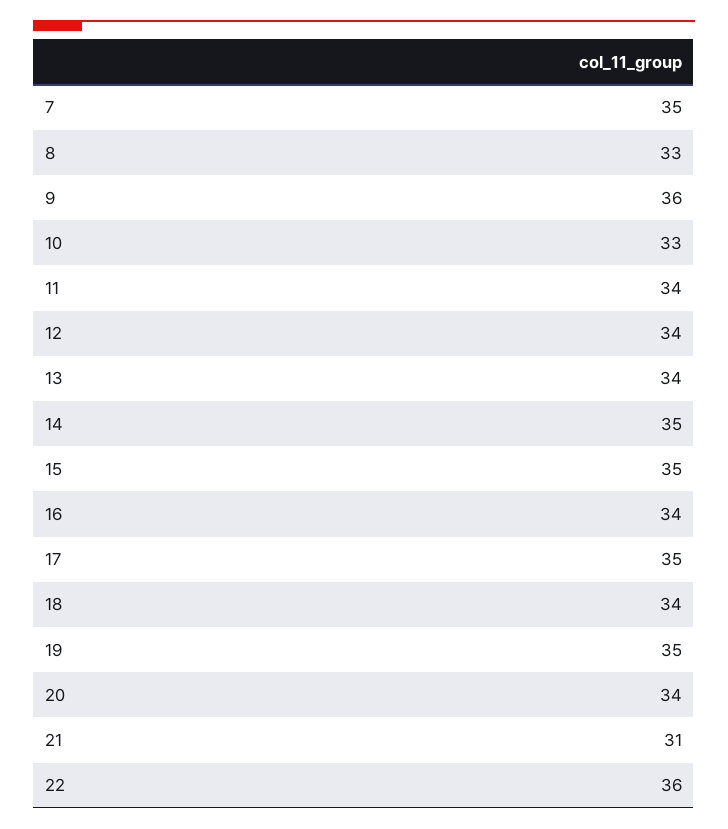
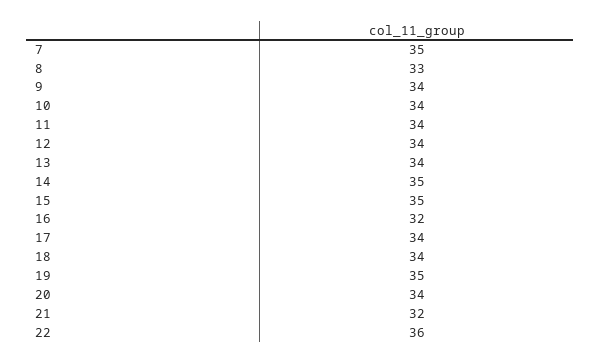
  {
    "7": 35,
    "8": 33,
-   "9": 36,
+   "9": 34,
-   "10": 33,
+   "10": 34,
    "11": 34,
    "12": 34,
    "13": 34,
    "14": 35,
    "15": 35,
-   "16": 34,
+   "16": 32,
-   "17": 35,
+   "17": 34,
    "18": 34,
    "19": 35,
    "20": 34,
-   "21": 31,
+   "21": 32,
    "22": 36
  }

